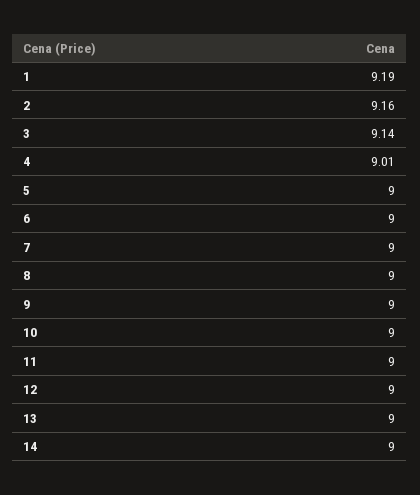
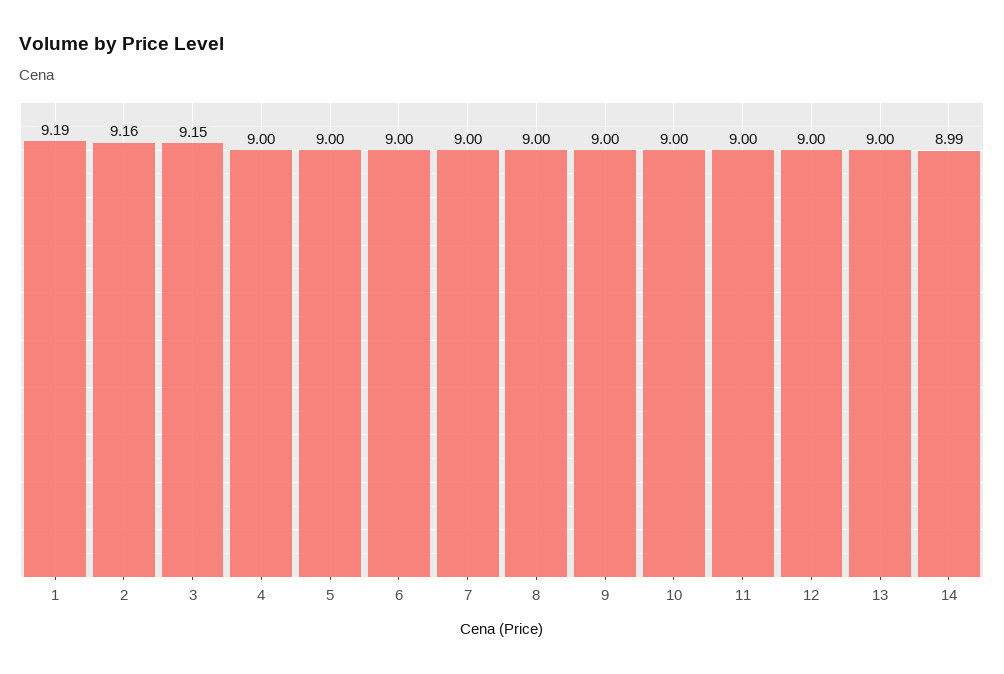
  {
    "1": 9.19,
    "2": 9.16,
-   "3": 9.14,
+   "3": 9.15,
-   "4": 9.01,
+   "4": 9,
    "5": 9,
    "6": 9,
    "7": 9,
    "8": 9,
    "9": 9,
    "10": 9,
    "11": 9,
    "12": 9,
    "13": 9,
-   "14": 9
+   "14": 8.99
  }

